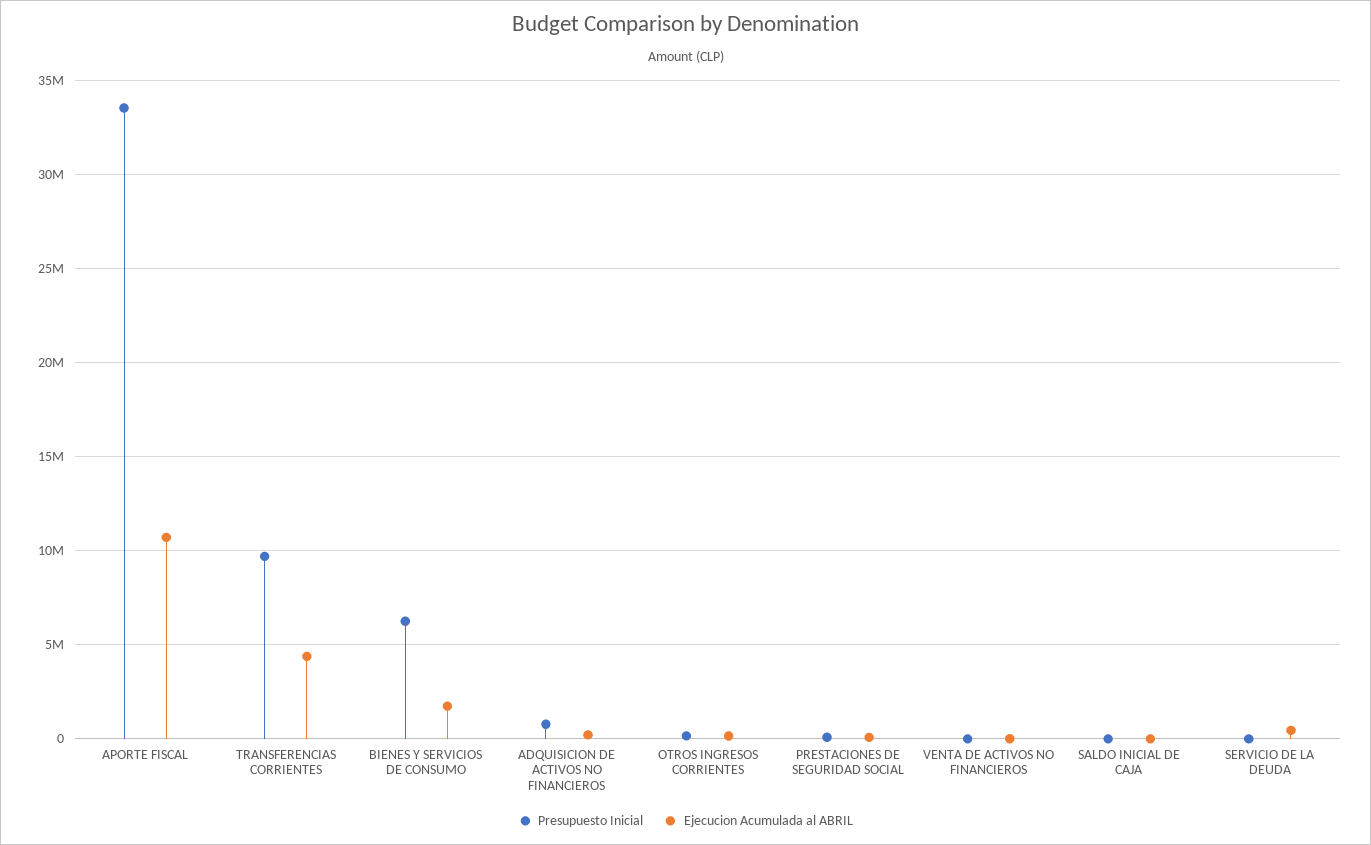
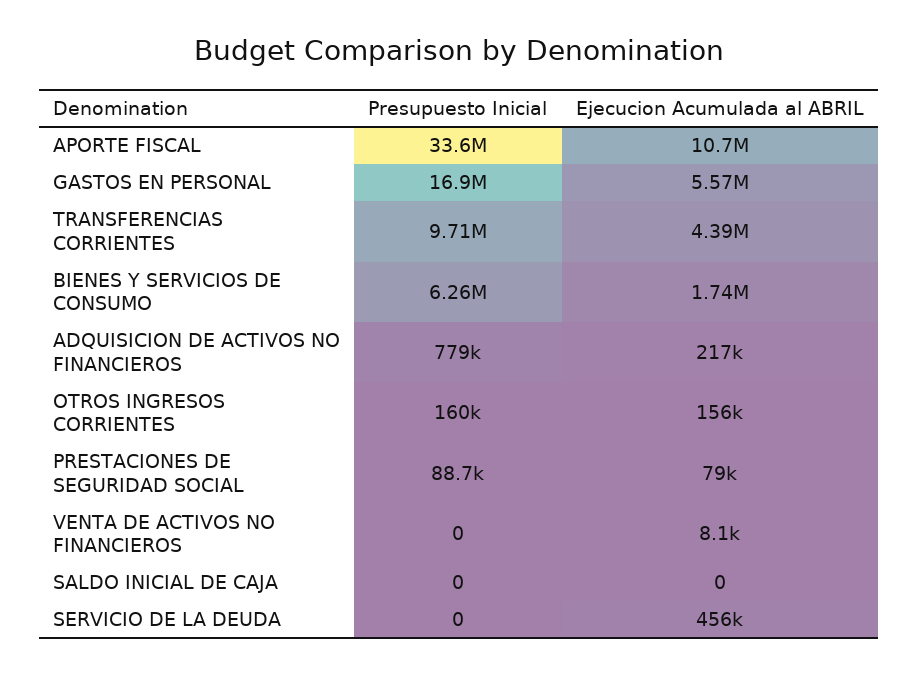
  {
    "Presupuesto Inicial": {
      "APORTE FISCAL": 33600000,
      "TRANSFERENCIAS CORRIENTES": 9710000,
      "BIENES Y SERVICIOS DE CONSUMO": 6260000,
      "ADQUISICION DE ACTIVOS NO FINANCIEROS": 779000,
      "OTROS INGRESOS CORRIENTES": 160000,
      "PRESTACIONES DE SEGURIDAD SOCIAL": 88700,
      "VENTA DE ACTIVOS NO FINANCIEROS": 0,
      "SALDO INICIAL DE CAJA": 0,
-     "SERVICIO DE LA DEUDA": 0
+     "SERVICIO DE LA DEUDA": 0,
+     "GASTOS EN PERSONAL": 16900000
    },
    "Ejecucion Acumulada al ABRIL": {
      "APORTE FISCAL": 10700000,
      "TRANSFERENCIAS CORRIENTES": 4390000,
      "BIENES Y SERVICIOS DE CONSUMO": 1740000,
      "ADQUISICION DE ACTIVOS NO FINANCIEROS": 217000,
      "OTROS INGRESOS CORRIENTES": 156000,
      "PRESTACIONES DE SEGURIDAD SOCIAL": 79000,
      "VENTA DE ACTIVOS NO FINANCIEROS": 8100,
      "SALDO INICIAL DE CAJA": 0,
-     "SERVICIO DE LA DEUDA": 456000
+     "SERVICIO DE LA DEUDA": 456000,
+     "GASTOS EN PERSONAL": 5570000
    }
  }

